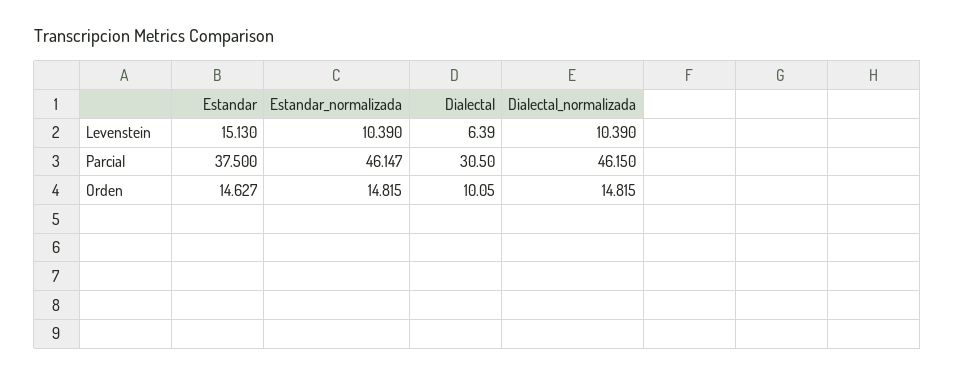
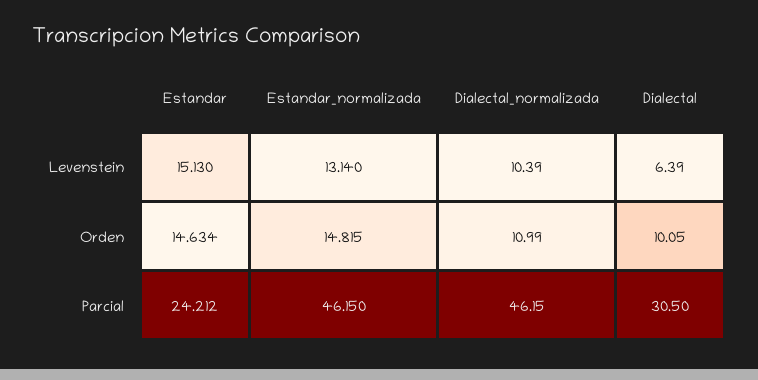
  {
    "Estandar": {
      "Levenstein": 15.13,
-     "Parcial": 37.5,
+     "Parcial": 24.212,
-     "Orden": 14.627
+     "Orden": 14.634
    },
    "Estandar_normalizada": {
-     "Levenstein": 10.39,
+     "Levenstein": 13.14,
-     "Parcial": 46.147,
+     "Parcial": 46.15,
      "Orden": 14.815
    },
    "Dialectal": {
      "Levenstein": 6.39,
      "Parcial": 30.5,
      "Orden": 10.05
    },
    "Dialectal_normalizada": {
      "Levenstein": 10.39,
      "Parcial": 46.15,
-     "Orden": 14.815
+     "Orden": 10.99
    }
  }

